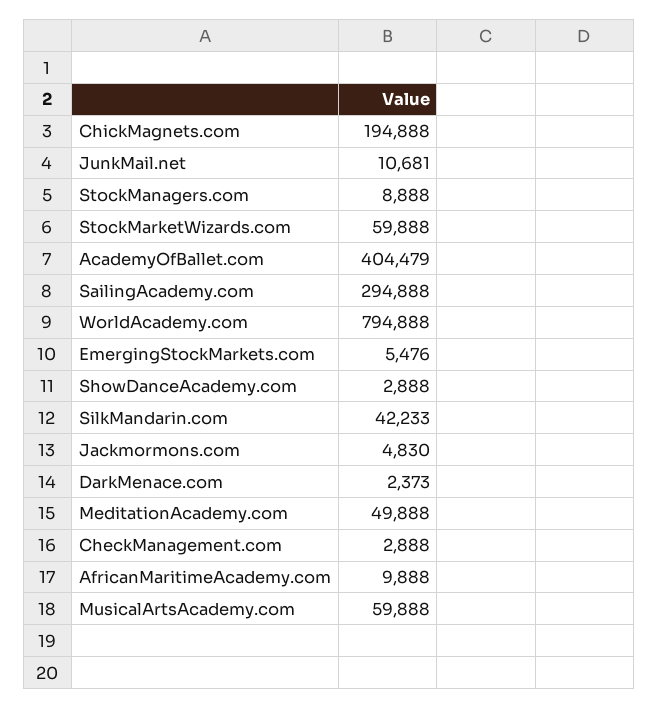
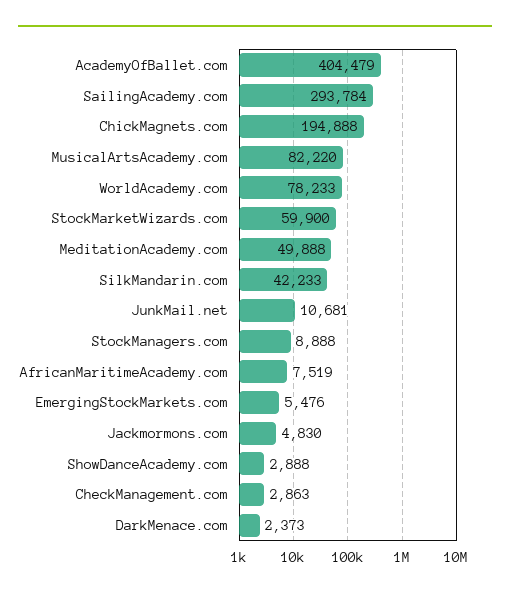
  {
    "ChickMagnets.com": 194888,
    "JunkMail.net": 10681,
    "StockManagers.com": 8888,
-   "StockMarketWizards.com": 59888,
+   "StockMarketWizards.com": 59900,
    "AcademyOfBallet.com": 404479,
-   "SailingAcademy.com": 294888,
+   "SailingAcademy.com": 293784,
-   "WorldAcademy.com": 794888,
+   "WorldAcademy.com": 78233,
    "EmergingStockMarkets.com": 5476,
    "ShowDanceAcademy.com": 2888,
    "SilkMandarin.com": 42233,
    "Jackmormons.com": 4830,
    "DarkMenace.com": 2373,
    "MeditationAcademy.com": 49888,
-   "CheckManagement.com": 2888,
+   "CheckManagement.com": 2863,
-   "AfricanMaritimeAcademy.com": 9888,
+   "AfricanMaritimeAcademy.com": 7519,
-   "MusicalArtsAcademy.com": 59888
+   "MusicalArtsAcademy.com": 82220
  }

